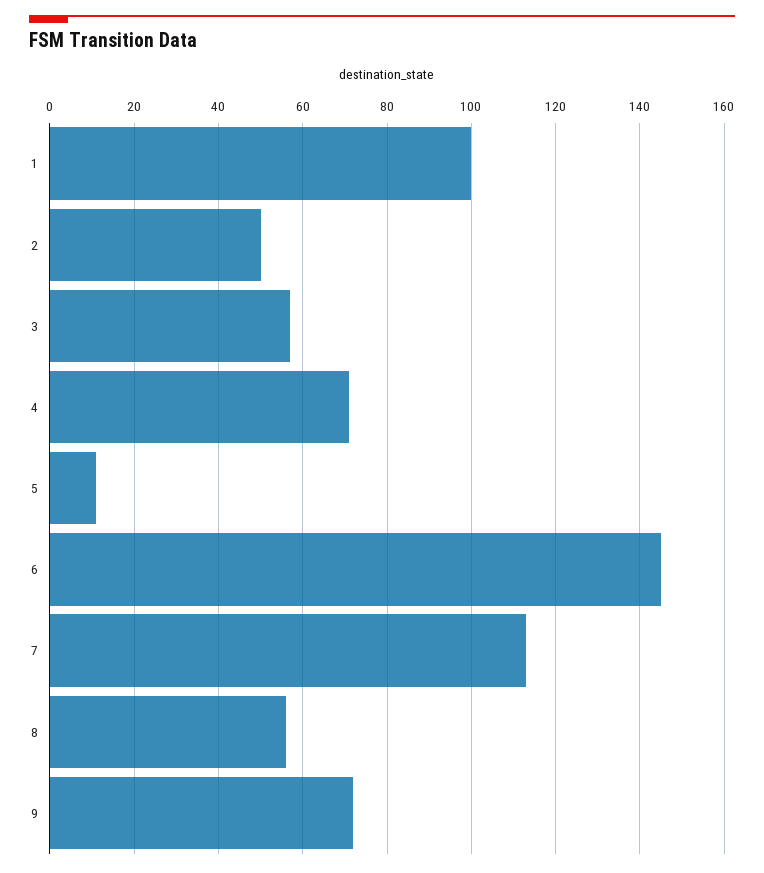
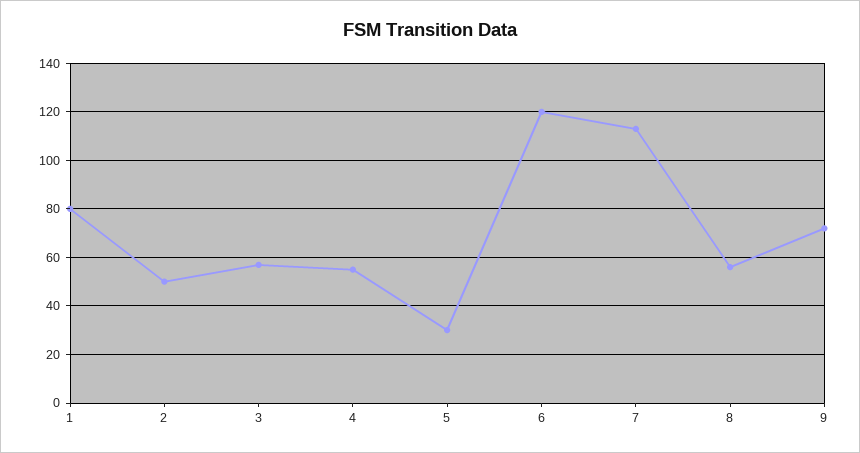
  {
-   "1": 100,
+   "1": 80,
    "2": 50,
    "3": 55,
-   "4": 70,
+   "4": 55,
-   "5": 10,
+   "5": 30,
-   "6": 145,
+   "6": 120,
    "7": 115,
    "8": 55,
    "9": 70
  }

